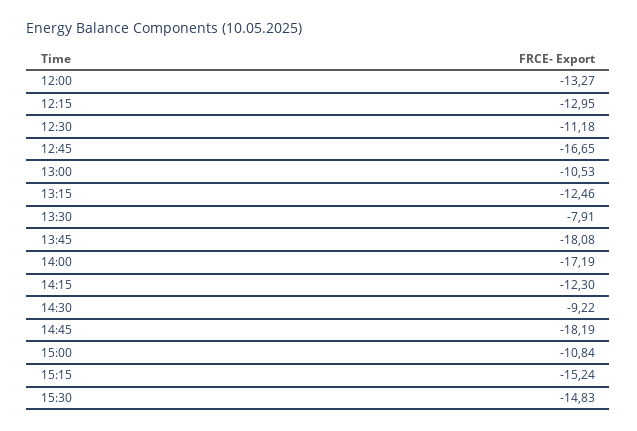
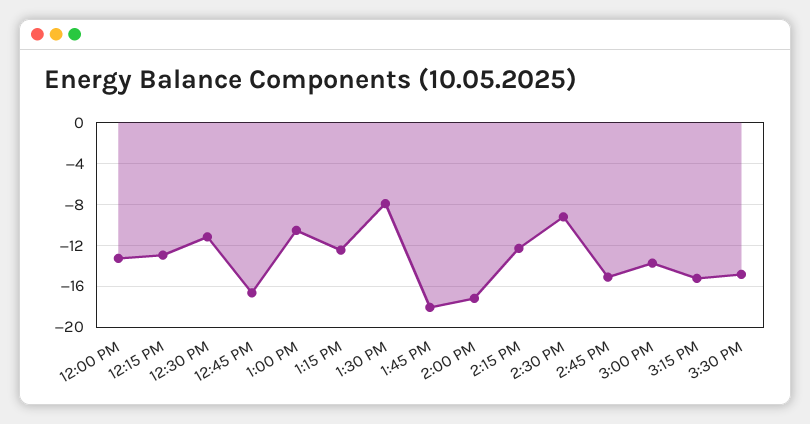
  {
    "12:00": -13.27,
    "12:15": -12.95,
    "12:30": -11.18,
    "12:45": -16.65,
    "13:00": -10.53,
    "13:15": -12.46,
    "13:30": -7.91,
    "13:45": -18.08,
    "14:00": -17.19,
    "14:15": -12.3,
    "14:30": -9.22,
-   "14:45": -18.19,
+   "14:45": -15,
-   "15:00": -10.84,
+   "15:00": -14,
    "15:15": -15.24,
    "15:30": -14.83
  }

